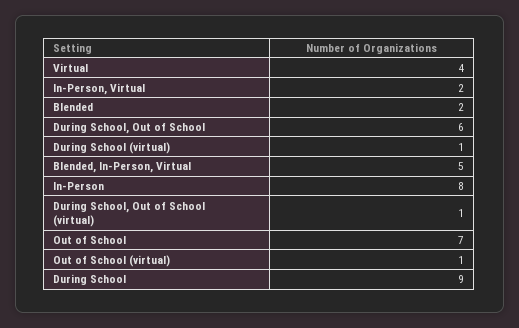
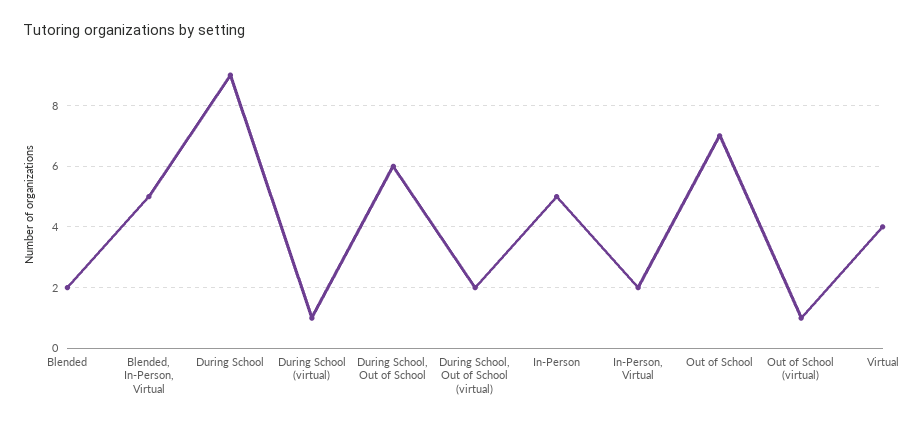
  {
    "Virtual": 4,
    "In-Person, Virtual": 2,
    "Blended": 2,
    "During School, Out of School": 6,
    "During School (virtual)": 1,
    "Blended, In-Person, Virtual": 5,
-   "In-Person": 8,
+   "In-Person": 5,
-   "During School, Out of School (virtual)": 1,
+   "During School, Out of School (virtual)": 2,
    "Out of School": 7,
    "Out of School (virtual)": 1,
    "During School": 9
  }

